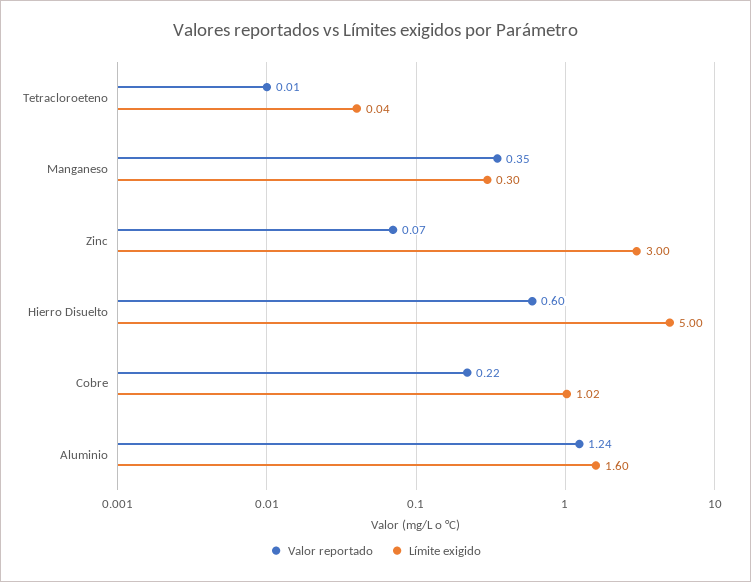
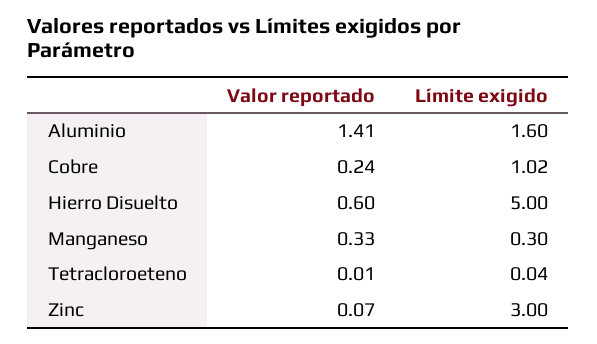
  {
    "Valor reportado": {
      "Tetracloroeteno": 0.01,
-     "Manganeso": 0.35,
+     "Manganeso": 0.33,
      "Zinc": 0.07,
      "Hierro Disuelto": 0.6,
-     "Cobre": 0.22,
+     "Cobre": 0.24,
-     "Aluminio": 1.24
+     "Aluminio": 1.41
    },
    "Límite exigido": {
      "Tetracloroeteno": 0.04,
      "Manganeso": 0.3,
      "Zinc": 3,
      "Hierro Disuelto": 5,
      "Cobre": 1.02,
      "Aluminio": 1.6
    }
  }

